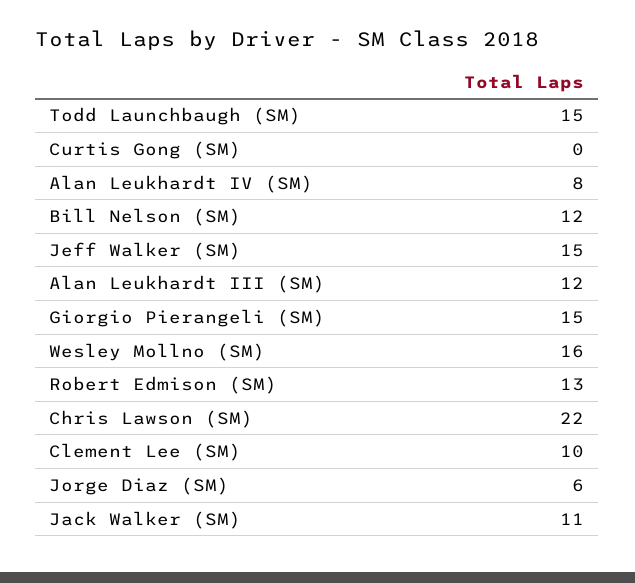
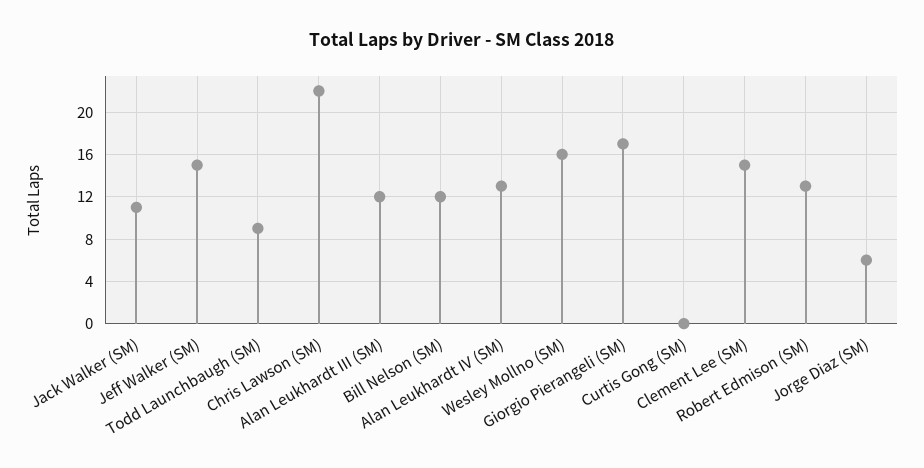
  {
-   "Todd Launchbaugh (SM)": 15,
+   "Todd Launchbaugh (SM)": 9,
    "Curtis Gong (SM)": 0,
-   "Alan Leukhardt IV (SM)": 8,
+   "Alan Leukhardt IV (SM)": 13,
    "Bill Nelson (SM)": 12,
    "Jeff Walker (SM)": 15,
    "Alan Leukhardt III (SM)": 12,
-   "Giorgio Pierangeli (SM)": 15,
+   "Giorgio Pierangeli (SM)": 17,
    "Wesley Mollno (SM)": 16,
    "Robert Edmison (SM)": 13,
    "Chris Lawson (SM)": 22,
-   "Clement Lee (SM)": 10,
+   "Clement Lee (SM)": 15,
    "Jorge Diaz (SM)": 6,
    "Jack Walker (SM)": 11
  }

